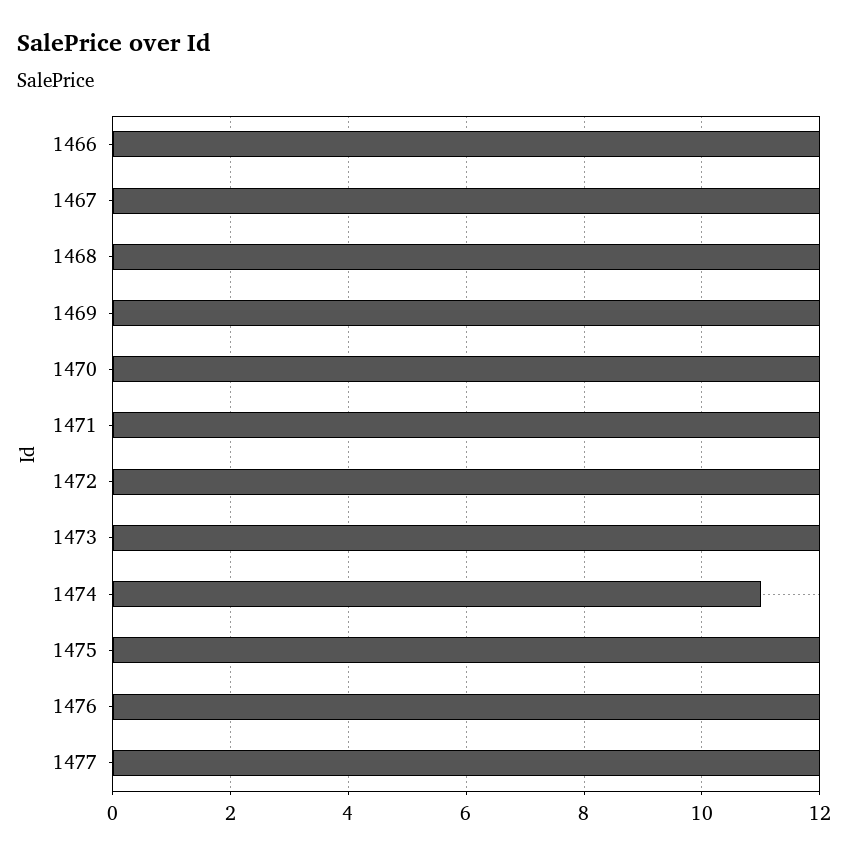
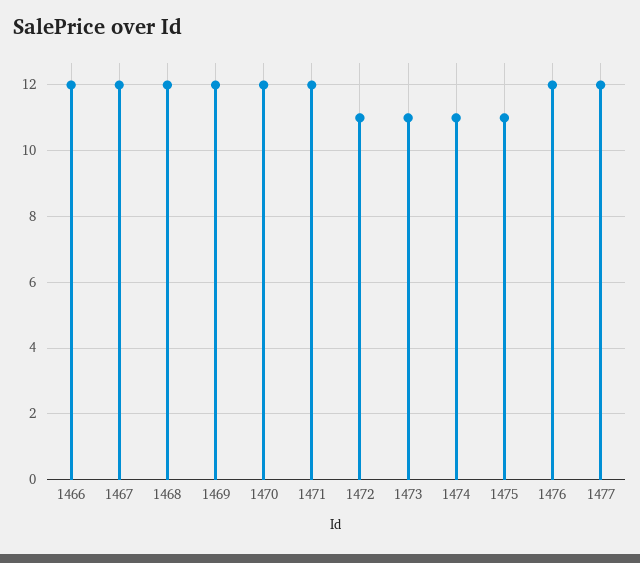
  {
    "1466": 12,
    "1467": 12,
    "1468": 12,
    "1469": 12,
    "1470": 12,
    "1471": 12,
-   "1472": 12,
+   "1472": 11,
-   "1473": 12,
+   "1473": 11,
    "1474": 11,
-   "1475": 12,
+   "1475": 11,
    "1476": 12,
    "1477": 12
  }

